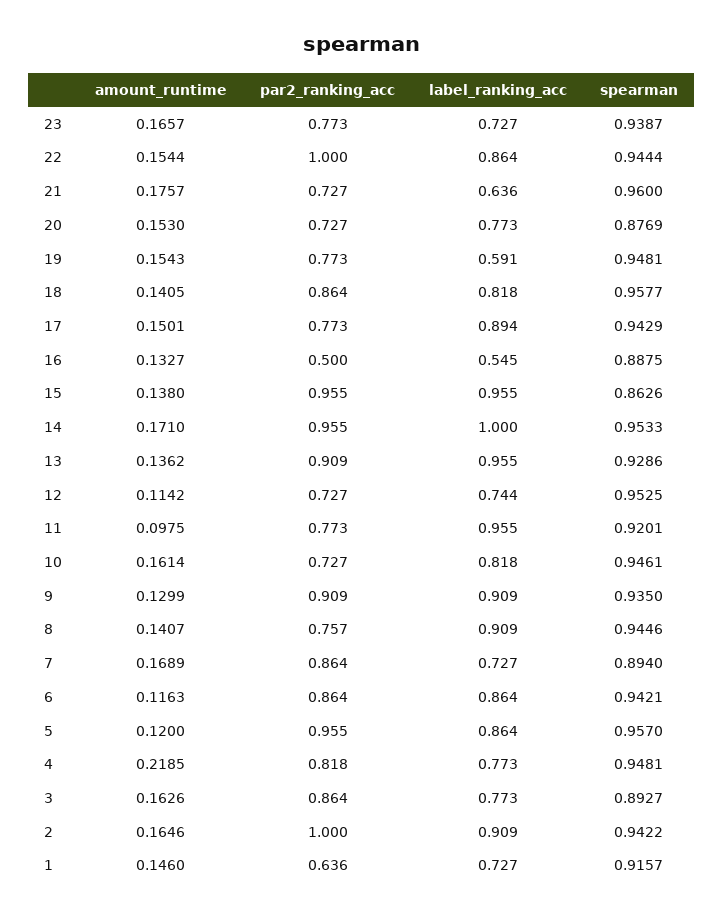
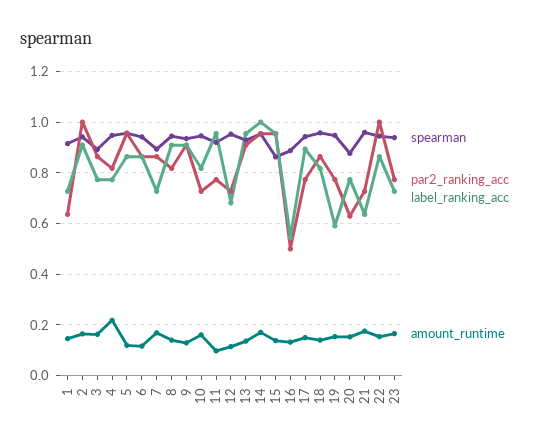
  {
    "amount_runtime": {
      "23": 0.1657,
      "22": 0.1544,
      "21": 0.1757,
      "20": 0.153,
      "19": 0.1543,
      "18": 0.1405,
      "17": 0.1501,
      "16": 0.1327,
      "15": 0.138,
      "14": 0.171,
      "13": 0.1362,
      "12": 0.1142,
      "11": 0.0975,
      "10": 0.1614,
      "9": 0.1299,
      "8": 0.1407,
      "7": 0.1689,
      "6": 0.1163,
      "5": 0.12,
      "4": 0.2185,
      "3": 0.1626,
      "2": 0.1646,
      "1": 0.146
    },
    "par2_ranking_acc": {
      "23": 0.773,
      "22": 1,
      "21": 0.727,
-     "20": 0.727,
+     "20": 0.625,
      "19": 0.773,
      "18": 0.864,
      "17": 0.773,
      "16": 0.5,
      "15": 0.955,
      "14": 0.955,
      "13": 0.909,
      "12": 0.727,
      "11": 0.773,
      "10": 0.727,
      "9": 0.909,
-     "8": 0.757,
+     "8": 0.825,
      "7": 0.864,
      "6": 0.864,
      "5": 0.955,
      "4": 0.818,
      "3": 0.864,
      "2": 1,
      "1": 0.636
    },
    "label_ranking_acc": {
      "23": 0.727,
      "22": 0.864,
      "21": 0.636,
      "20": 0.773,
      "19": 0.591,
      "18": 0.818,
      "17": 0.894,
      "16": 0.545,
      "15": 0.955,
      "14": 1,
      "13": 0.955,
-     "12": 0.744,
+     "12": 0.675,
      "11": 0.955,
      "10": 0.818,
      "9": 0.909,
      "8": 0.909,
      "7": 0.727,
      "6": 0.864,
      "5": 0.864,
      "4": 0.773,
      "3": 0.773,
      "2": 0.909,
      "1": 0.727
    },
    "spearman": {
      "23": 0.9387,
      "22": 0.9444,
      "21": 0.96,
      "20": 0.8769,
      "19": 0.9481,
      "18": 0.9577,
      "17": 0.9429,
      "16": 0.8875,
      "15": 0.8626,
      "14": 0.9533,
      "13": 0.9286,
      "12": 0.9525,
      "11": 0.9201,
      "10": 0.9461,
      "9": 0.935,
      "8": 0.9446,
      "7": 0.894,
      "6": 0.9421,
      "5": 0.957,
      "4": 0.9481,
      "3": 0.8927,
      "2": 0.9422,
      "1": 0.9157
    }
  }

